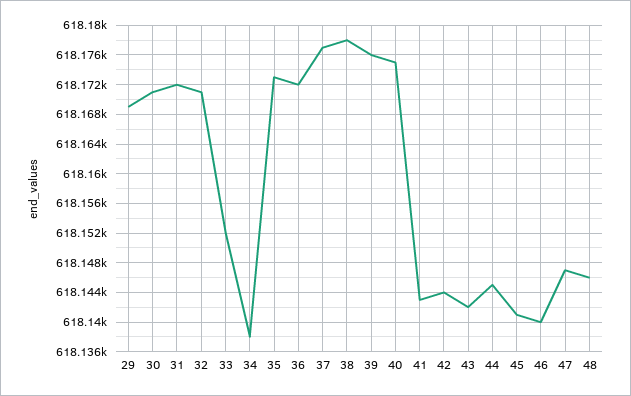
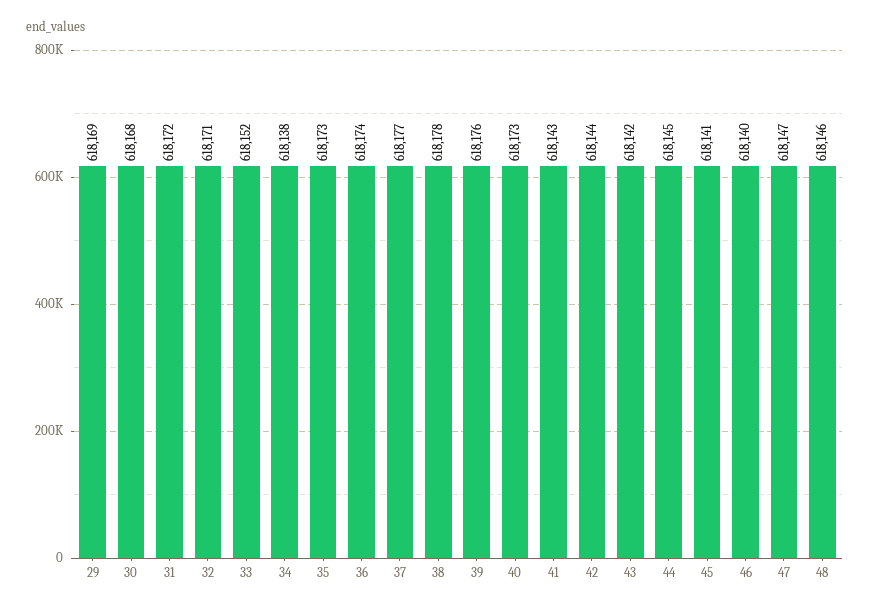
  {
    "29": 618169,
-   "30": 618171,
+   "30": 618168,
    "31": 618172,
    "32": 618171,
    "33": 618152,
    "34": 618138,
    "35": 618173,
-   "36": 618172,
+   "36": 618174,
    "37": 618177,
    "38": 618178,
    "39": 618176,
-   "40": 618175,
+   "40": 618173,
    "41": 618143,
    "42": 618144,
    "43": 618142,
    "44": 618145,
    "45": 618141,
    "46": 618140,
    "47": 618147,
    "48": 618146
  }

